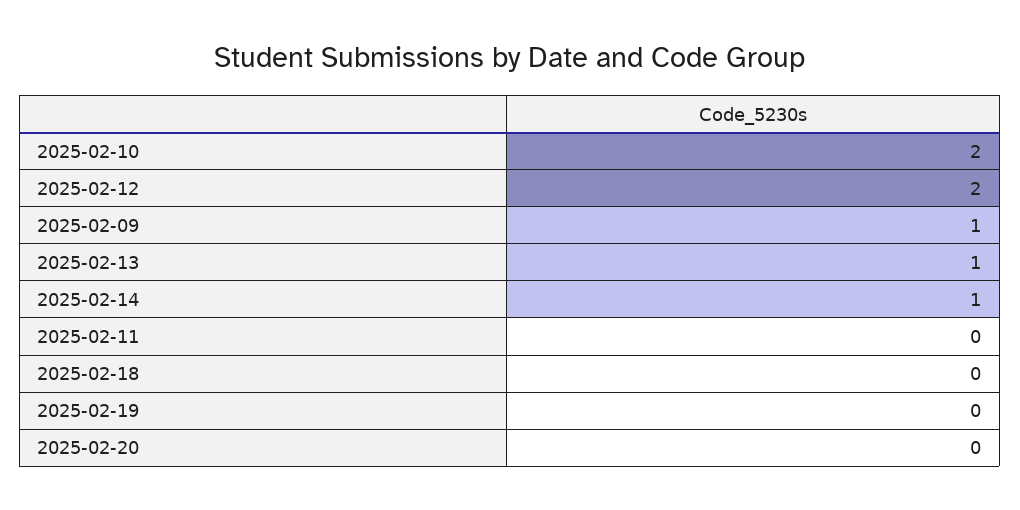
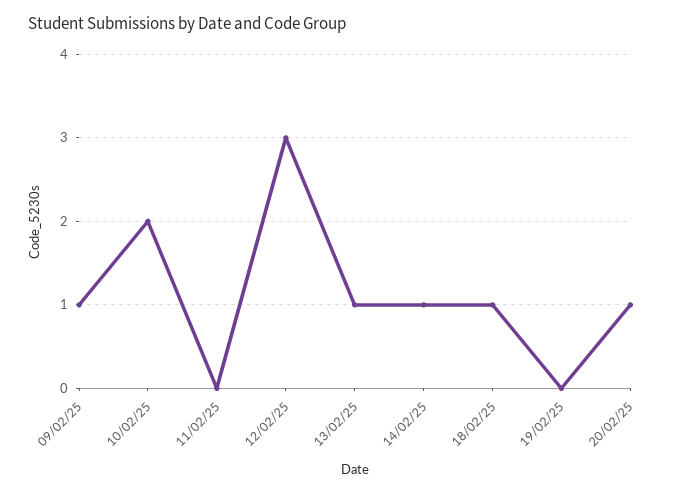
  {
    "2025-02-10": 2,
-   "2025-02-12": 2,
+   "2025-02-12": 3,
    "2025-02-09": 1,
    "2025-02-13": 1,
    "2025-02-14": 1,
    "2025-02-11": 0,
-   "2025-02-18": 0,
+   "2025-02-18": 1,
    "2025-02-19": 0,
-   "2025-02-20": 0
+   "2025-02-20": 1
  }

